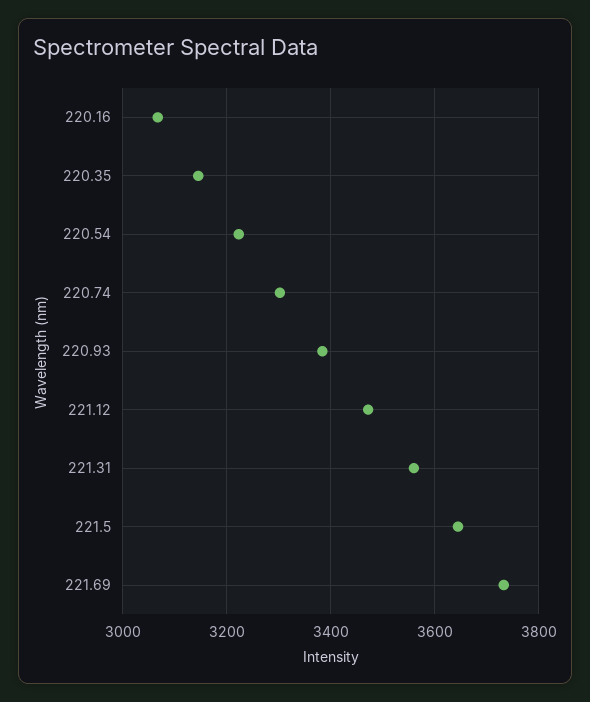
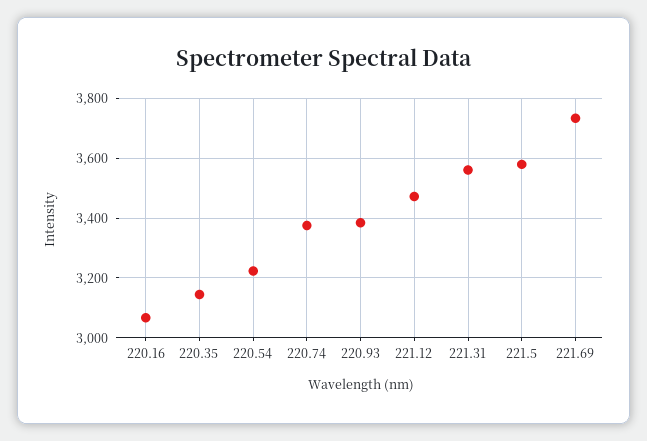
  {
    "220.16": 3060,
    "220.35": 3140,
    "220.54": 3220,
-   "220.74": 3300,
+   "220.74": 3375,
    "220.93": 3380,
    "221.12": 3480,
    "221.31": 3560,
-   "221.5": 3640,
+   "221.5": 3575,
    "221.69": 3740
  }

